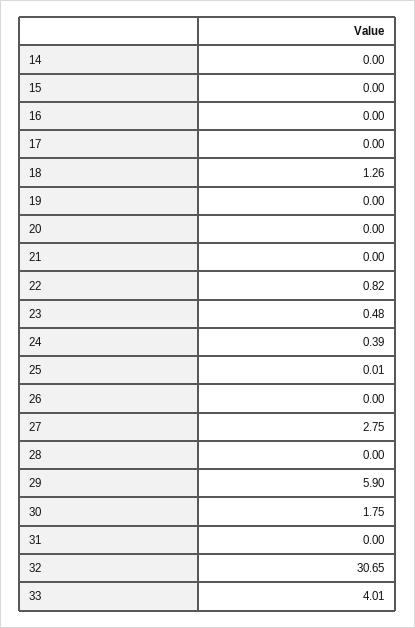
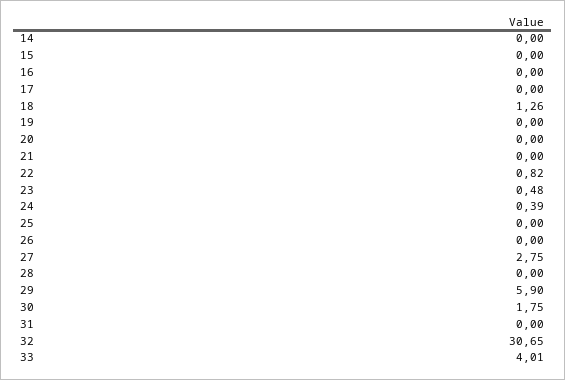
  {
    "14": 0,
    "15": 0,
    "16": 0,
    "17": 0,
    "18": 1.26,
    "19": 0,
    "20": 0,
    "21": 0,
    "22": 0.82,
    "23": 0.48,
    "24": 0.39,
-   "25": 0.01,
+   "25": 0,
    "26": 0,
    "27": 2.75,
    "28": 0,
    "29": 5.9,
    "30": 1.75,
    "31": 0,
    "32": 30.65,
    "33": 4.01
  }

